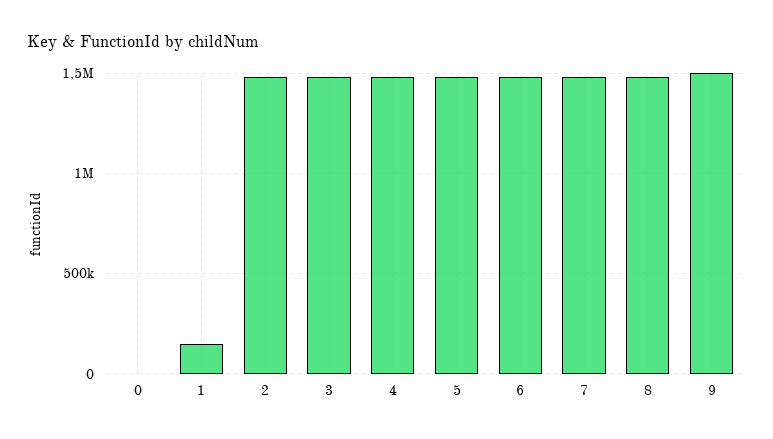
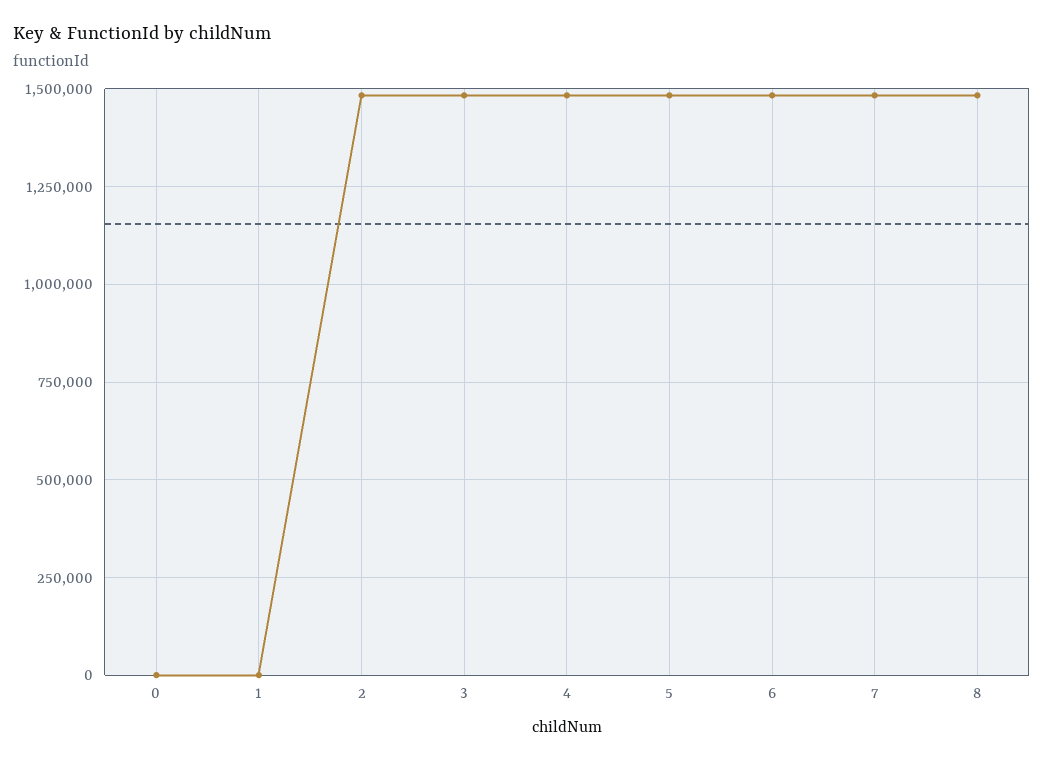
  {
    "0": 0,
-   "1": 150000,
+   "1": 0,
    "2": 1475000,
    "3": 1475000,
    "4": 1475000,
    "5": 1475000,
    "6": 1475000,
    "7": 1475000,
-   "8": 1475000,
+   "8": 1475000
-   "9": 1500000
  }

